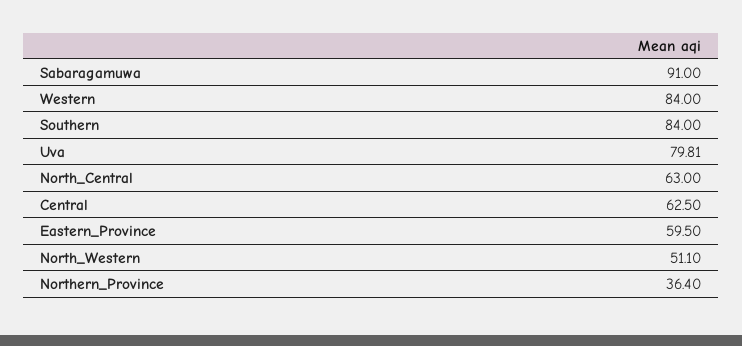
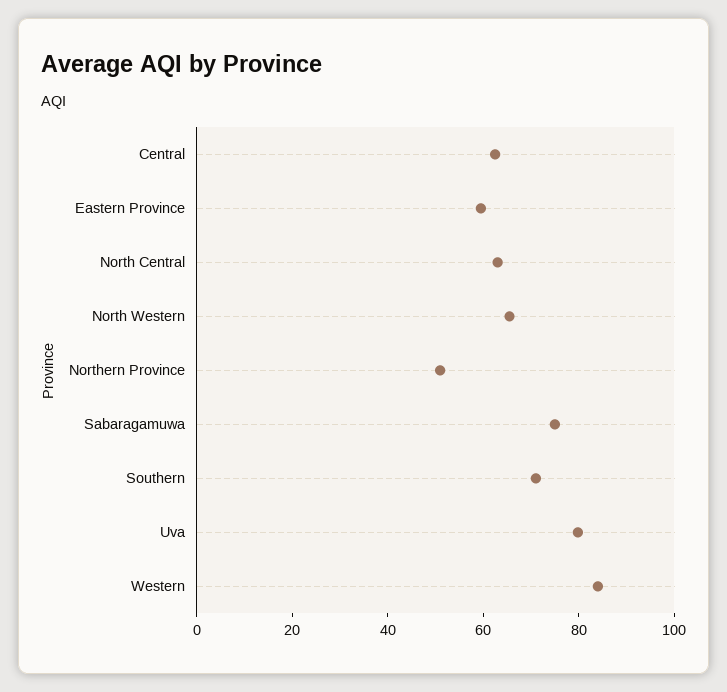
  {
-   "Sabaragamuwa": 91,
+   "Sabaragamuwa": 75,
    "Western": 84,
-   "Southern": 84,
+   "Southern": 70,
    "Uva": 79.81,
    "North_Central": 63,
    "Central": 62.5,
    "Eastern_Province": 59.5,
-   "North_Western": 51.1,
+   "North_Western": 65,
-   "Northern_Province": 36.4
+   "Northern_Province": 50
  }

